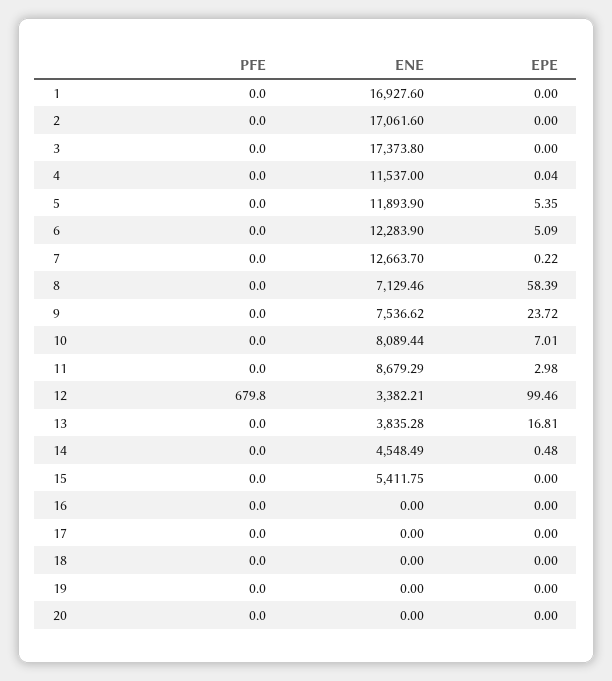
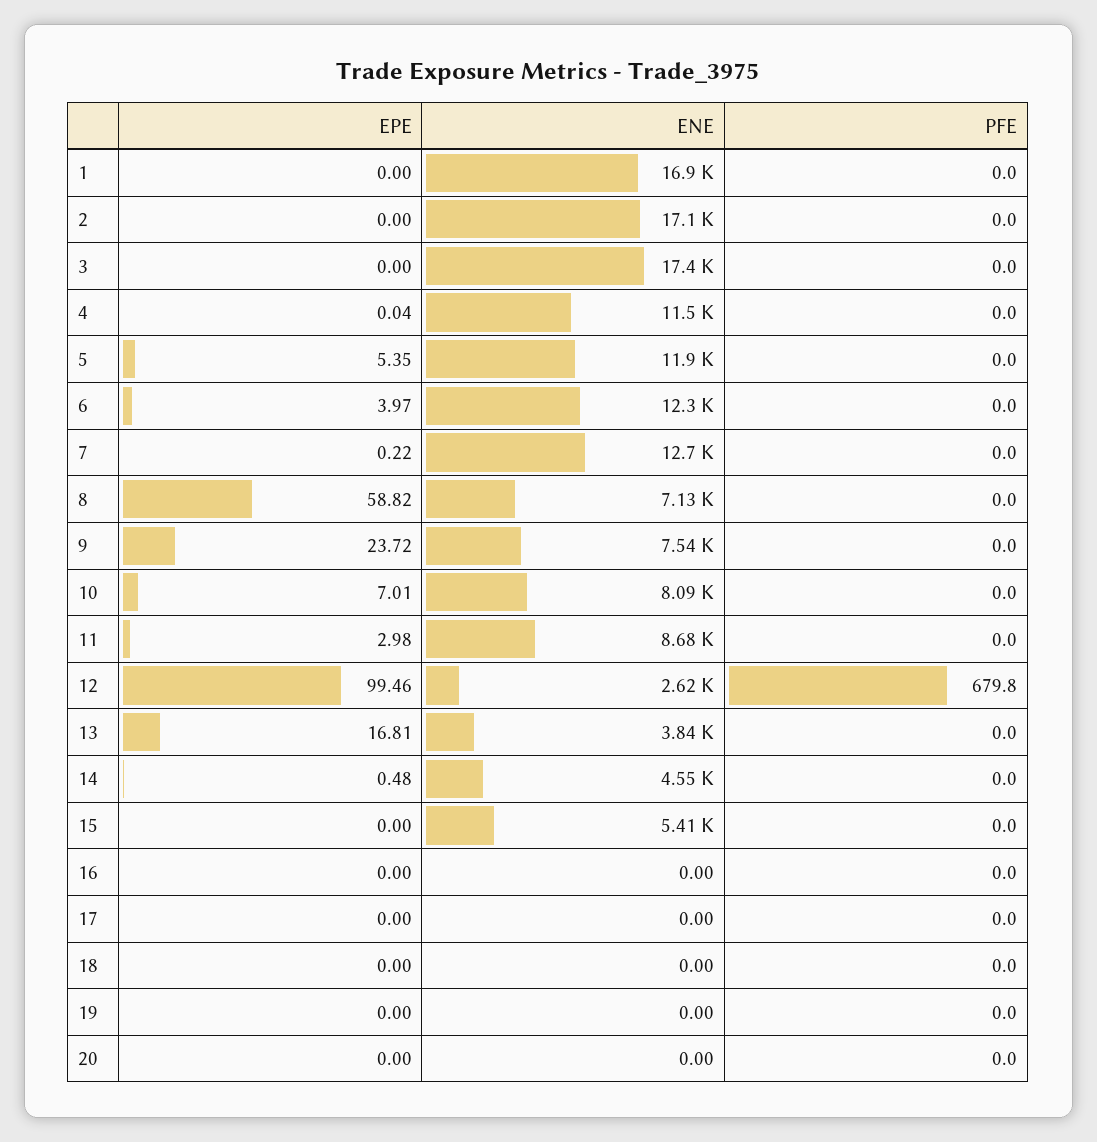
  {
    "PFE": {
      "1": 0,
      "2": 0,
      "3": 0,
      "4": 0,
      "5": 0,
      "6": 0,
      "7": 0,
      "8": 0,
      "9": 0,
      "10": 0,
      "11": 0,
      "12": 679.8,
      "13": 0,
      "14": 0,
      "15": 0,
      "16": 0,
      "17": 0,
      "18": 0,
      "19": 0,
      "20": 0
    },
    "ENE": {
      "1": 16927.6,
      "2": 17061.6,
      "3": 17373.8,
      "4": 11537,
      "5": 11893.9,
      "6": 12283.9,
      "7": 12663.7,
      "8": 7129.46,
      "9": 7536.62,
      "10": 8089.44,
      "11": 8679.29,
-     "12": 3382.21,
+     "12": 2620,
      "13": 3835.28,
      "14": 4548.49,
      "15": 5411.75,
      "16": 0,
      "17": 0,
      "18": 0,
      "19": 0,
      "20": 0
    },
    "EPE": {
      "1": 0,
      "2": 0,
      "3": 0,
      "4": 0.04,
      "5": 5.35,
-     "6": 5.09,
+     "6": 3.97,
      "7": 0.22,
-     "8": 58.39,
+     "8": 58.82,
      "9": 23.72,
      "10": 7.01,
      "11": 2.98,
      "12": 99.46,
      "13": 16.81,
      "14": 0.48,
      "15": 0,
      "16": 0,
      "17": 0,
      "18": 0,
      "19": 0,
      "20": 0
    }
  }

